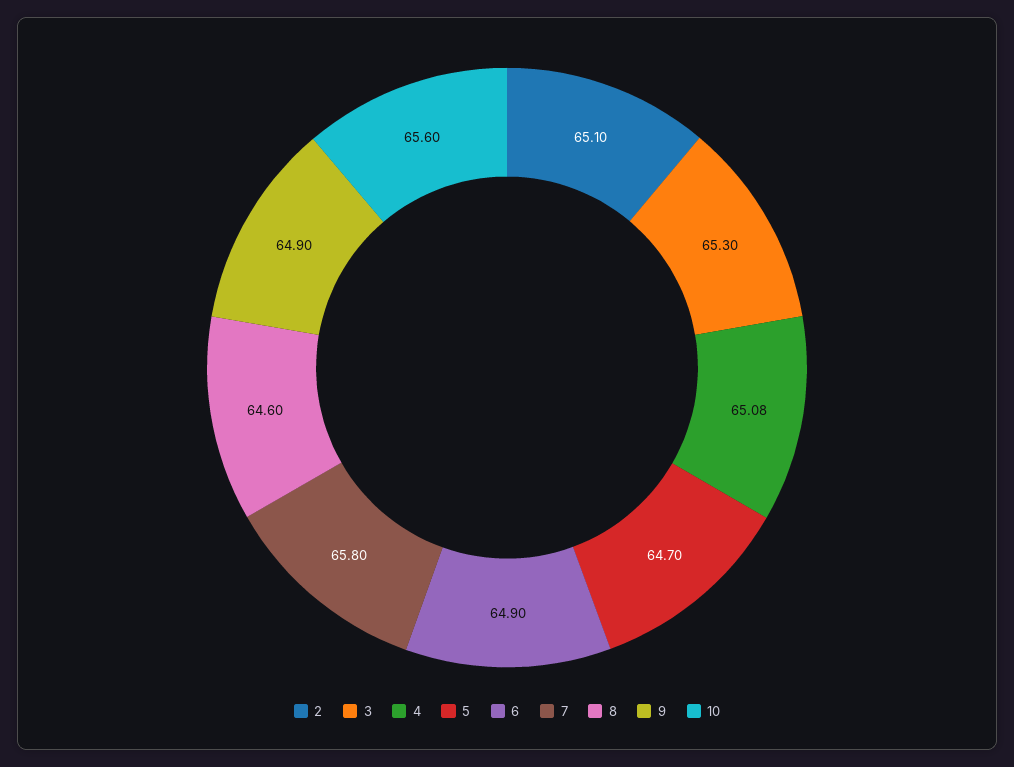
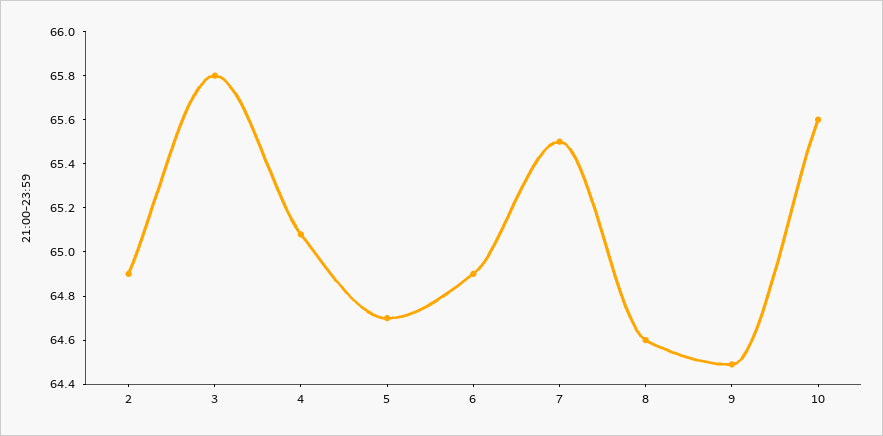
  {
-   "2": 65.1,
+   "2": 64.9,
-   "3": 65.3,
+   "3": 65.8,
    "4": 65.08,
    "5": 64.7,
    "6": 64.9,
-   "7": 65.8,
+   "7": 65.5,
    "8": 64.6,
-   "9": 64.9,
+   "9": 64.5,
    "10": 65.6
  }

